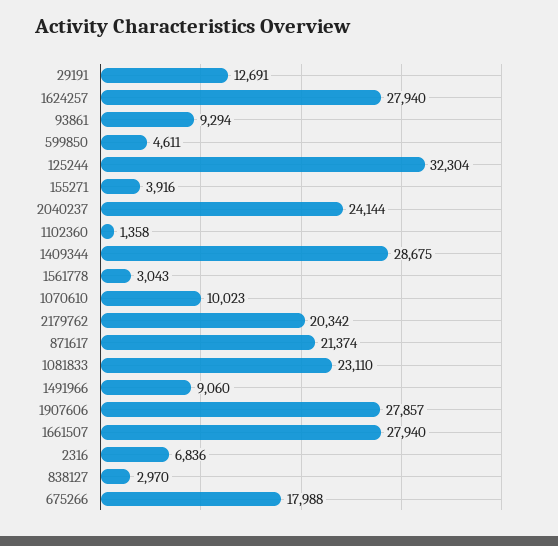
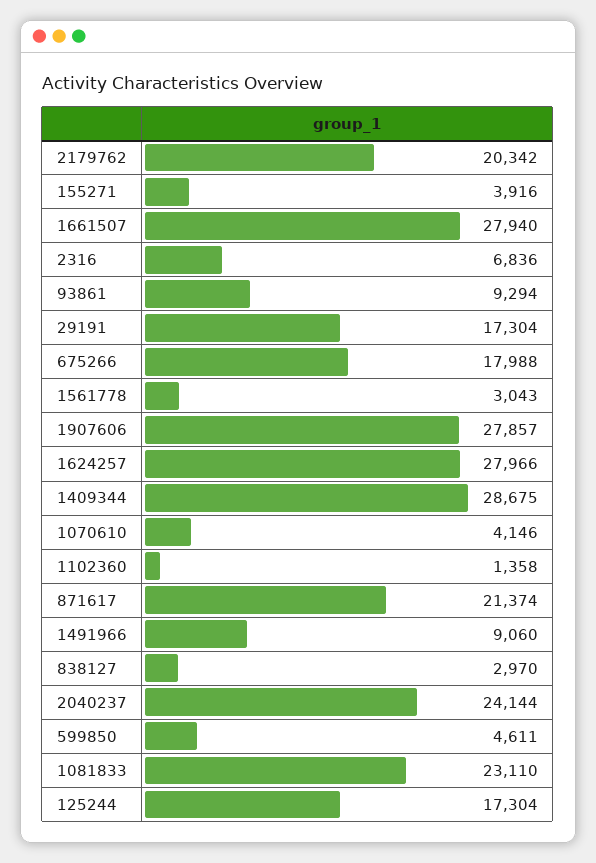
  {
-   "29191": 12691,
+   "29191": 17304,
-   "1624257": 27940,
+   "1624257": 27966,
    "93861": 9294,
    "599850": 4611,
-   "125244": 32304,
+   "125244": 17304,
    "155271": 3916,
    "2040237": 24144,
    "1102360": 1358,
    "1409344": 28675,
    "1561778": 3043,
-   "1070610": 10023,
+   "1070610": 4146,
    "2179762": 20342,
    "871617": 21374,
    "1081833": 23110,
    "1491966": 9060,
    "1907606": 27857,
    "1661507": 27940,
    "2316": 6836,
    "838127": 2970,
    "675266": 17988
  }

